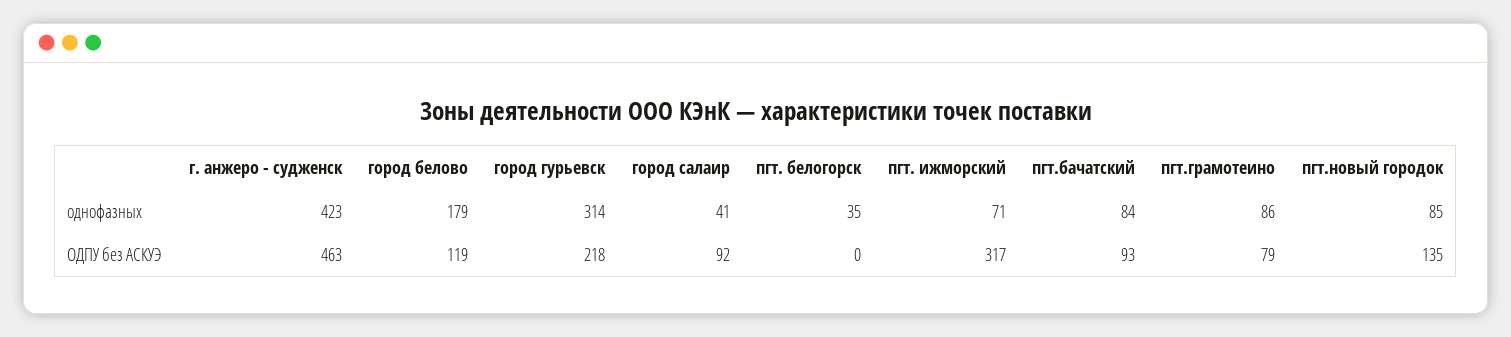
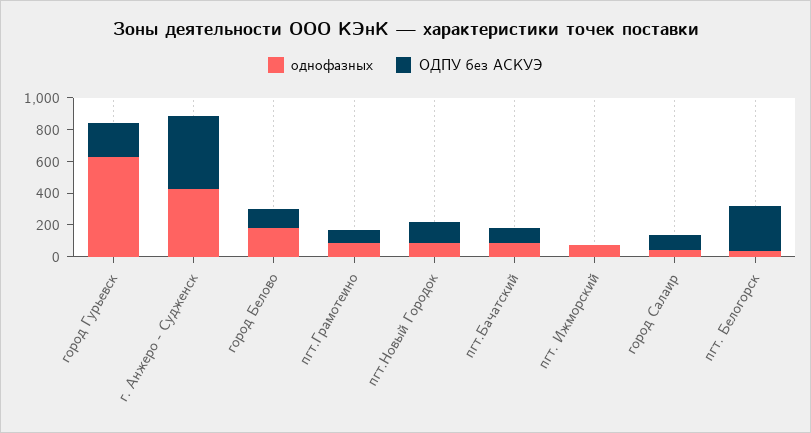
  {
    "однофазных": {
      "г. анжеро - судженск": 423,
      "город белово": 179,
-     "город гурьевск": 314,
+     "город гурьевск": 600,
      "город салаир": 41,
      "пгт. белогорск": 35,
      "пгт. ижморский": 71,
      "пгт.бачатский": 84,
      "пгт.грамотеино": 86,
      "пгт.новый городок": 85
    },
    "ОДПУ без АСКУЭ": {
      "г. анжеро - судженск": 463,
      "город белово": 119,
      "город гурьевск": 218,
      "город салаир": 92,
-     "пгт. белогорск": 0,
+     "пгт. белогорск": 300,
-     "пгт. ижморский": 317,
+     "пгт. ижморский": 0,
      "пгт.бачатский": 93,
      "пгт.грамотеино": 79,
      "пгт.новый городок": 135
    }
  }

